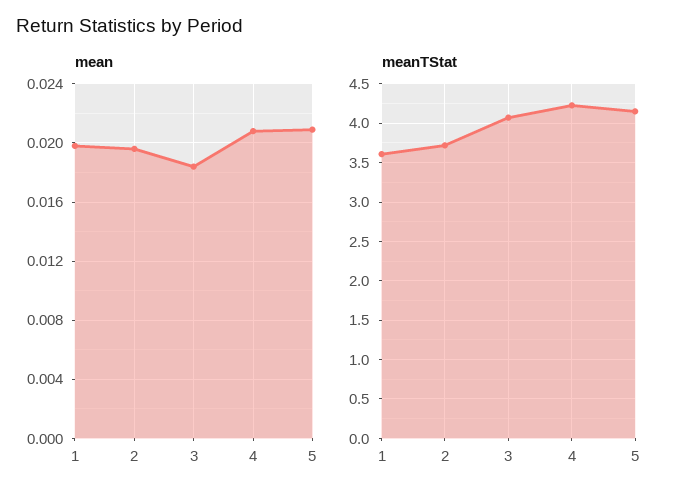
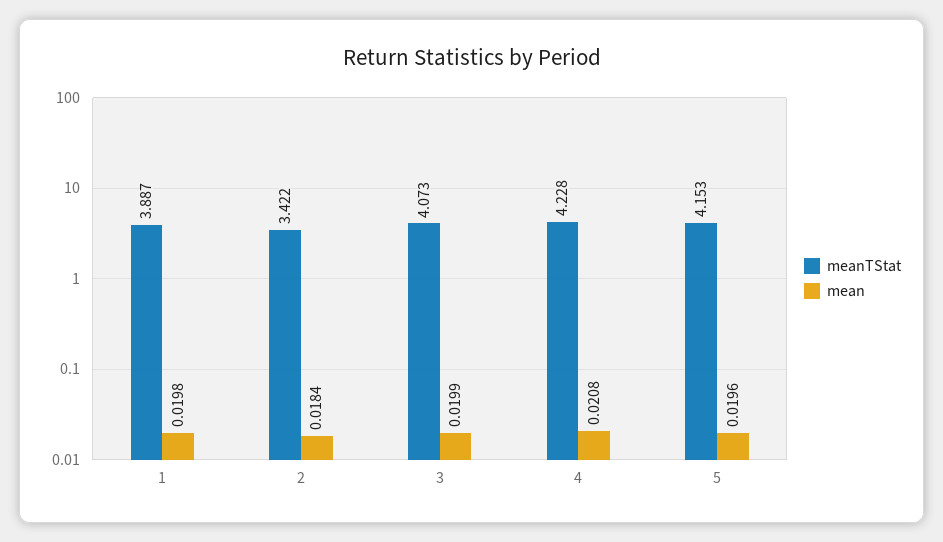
  {
    "mean": {
      "1": 0.0198,
-     "2": 0.0195,
+     "2": 0.0184,
-     "3": 0.0185,
+     "3": 0.0199,
      "4": 0.0208,
-     "5": 0.021
+     "5": 0.0196
    },
    "meanTStat": {
-     "1": 3.6,
+     "1": 3.887,
-     "2": 3.7,
+     "2": 3.422,
      "3": 4.073,
      "4": 4.228,
      "5": 4.153
    }
  }

